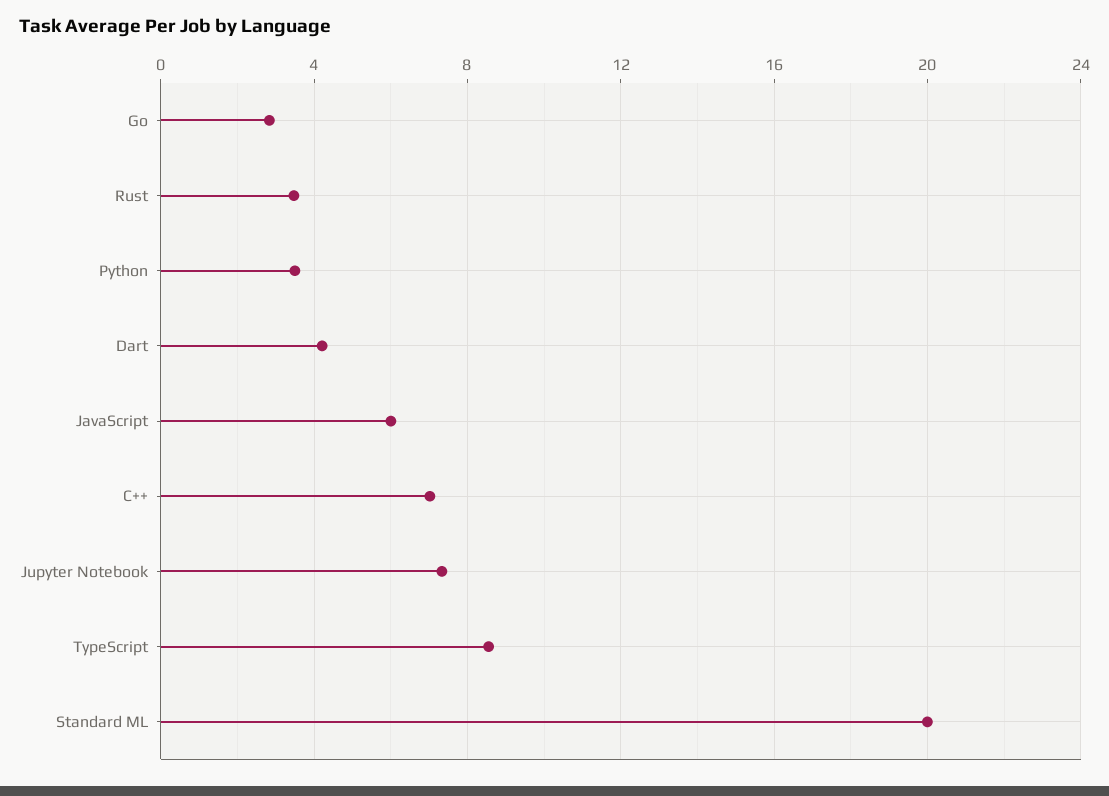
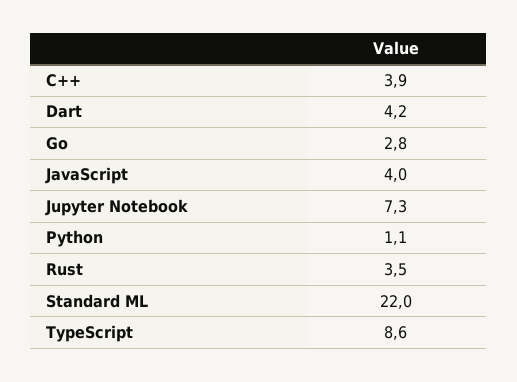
  {
    "Go": 2.8,
    "Rust": 3.5,
-   "Python": 3.5,
+   "Python": 1.1,
    "Dart": 4.2,
-   "JavaScript": 6,
+   "JavaScript": 4,
-   "C++": 7,
+   "C++": 3.9,
    "Jupyter Notebook": 7.3,
    "TypeScript": 8.6,
-   "Standard ML": 20
+   "Standard ML": 22
  }

